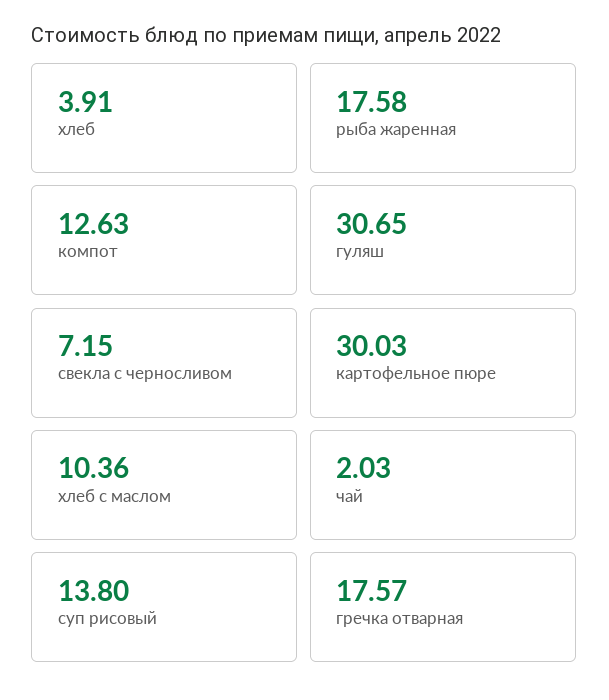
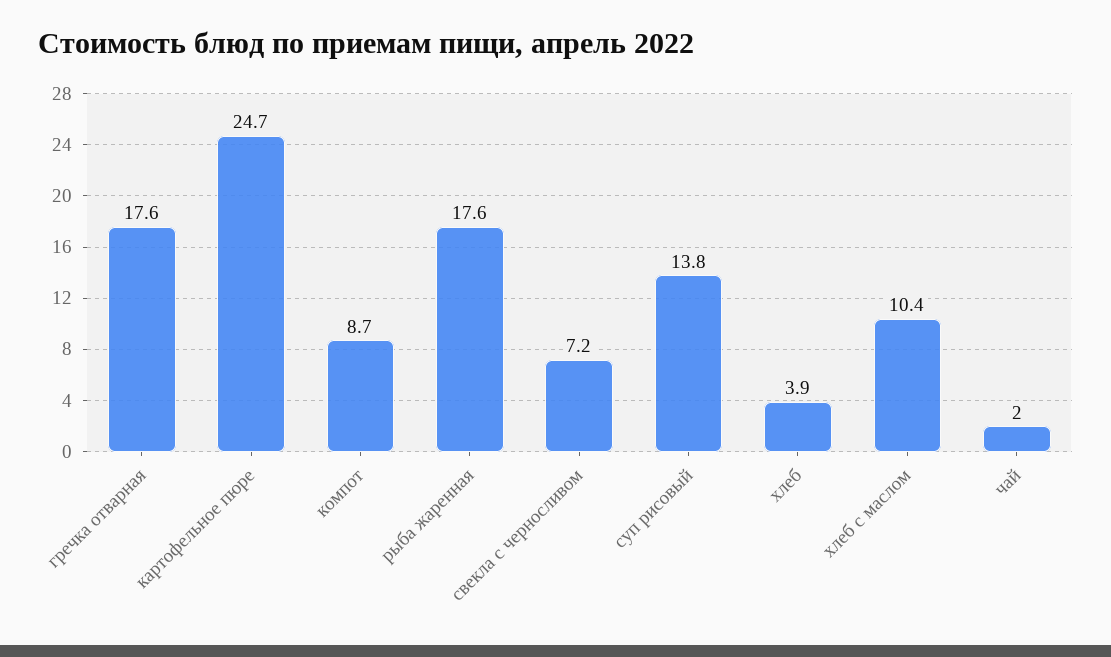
  {
    "хлеб": 3.91,
    "рыба жаренная": 17.58,
-   "компот": 12.63,
+   "компот": 8.7,
-   "гуляш": 30.65,
    "свекла с черносливом": 7.15,
-   "картофельное пюре": 30.03,
+   "картофельное пюре": 24.7,
    "хлеб с маслом": 10.36,
    "чай": 2.03,
    "суп рисовый": 13.8,
    "гречка отварная": 17.57
  }

